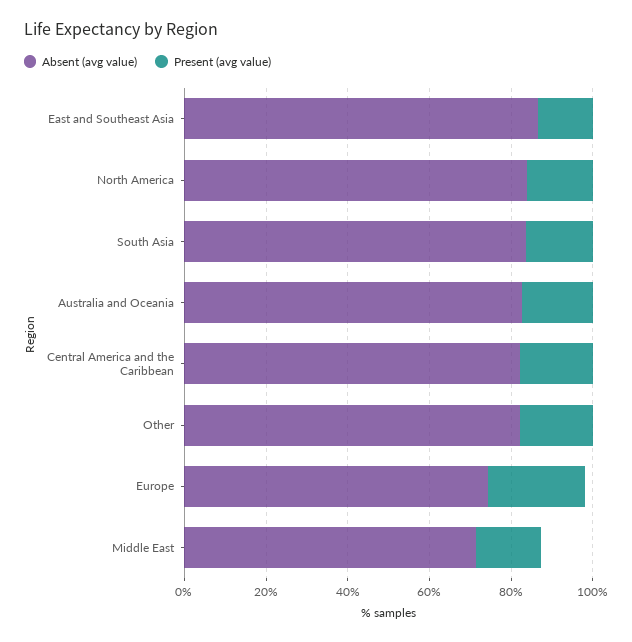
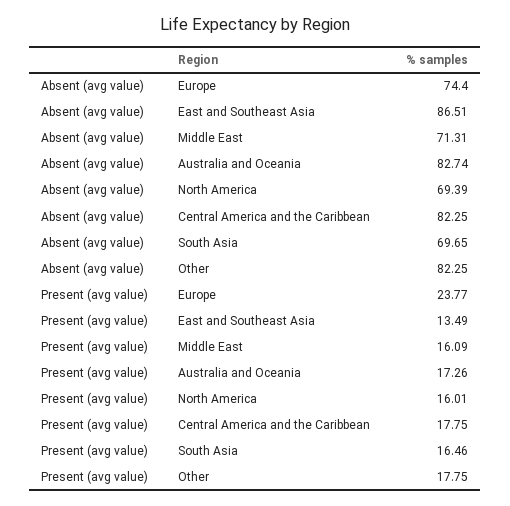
  {
    "Absent (avg value)": {
      "East and Southeast Asia": 86.51,
-     "North America": 85,
+     "North America": 69.39,
-     "South Asia": 85,
+     "South Asia": 69.65,
      "Australia and Oceania": 82.74,
      "Central America and the Caribbean": 82.25,
      "Other": 82.25,
      "Europe": 74.4,
      "Middle East": 71.31
    },
    "Present (avg value)": {
      "East and Southeast Asia": 13.49,
      "North America": 16.01,
      "South Asia": 16.46,
      "Australia and Oceania": 17.26,
      "Central America and the Caribbean": 17.75,
      "Other": 17.75,
      "Europe": 23.77,
      "Middle East": 16.09
    }
  }

